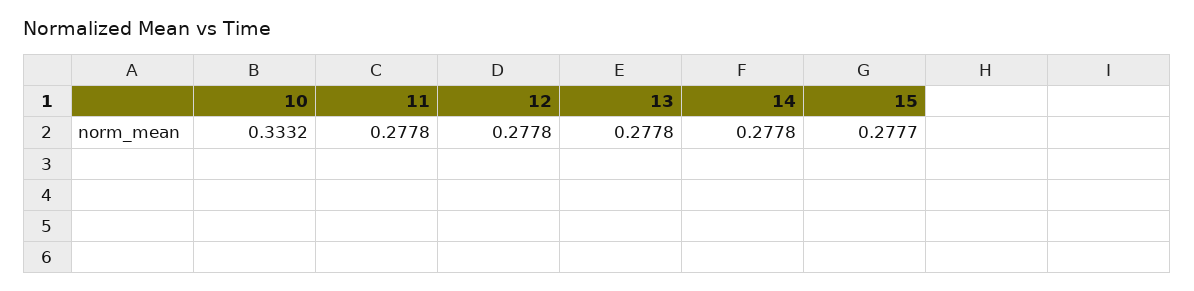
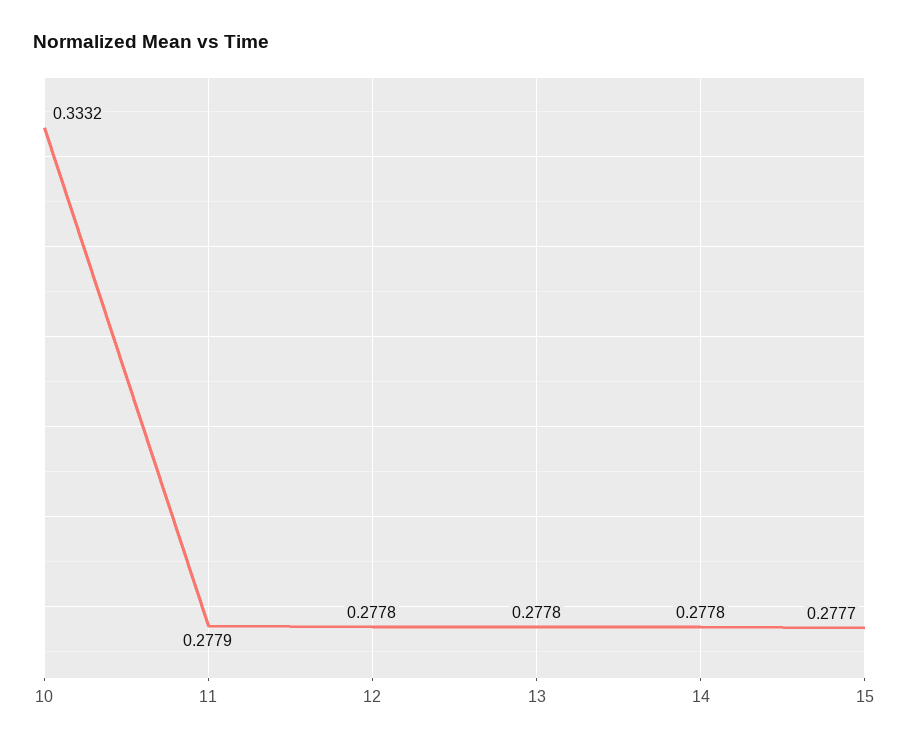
  {
    "10": 0.3332,
-   "11": 0.2778,
+   "11": 0.2779,
    "12": 0.2778,
    "13": 0.2778,
    "14": 0.2778,
    "15": 0.2777
  }

